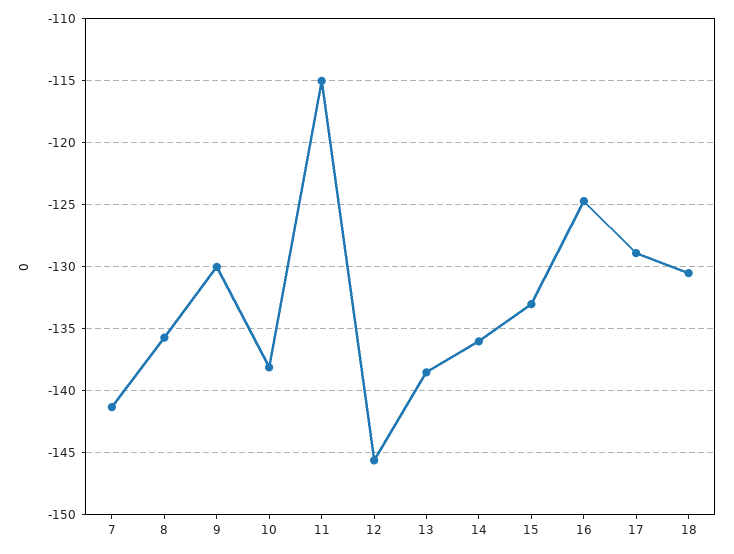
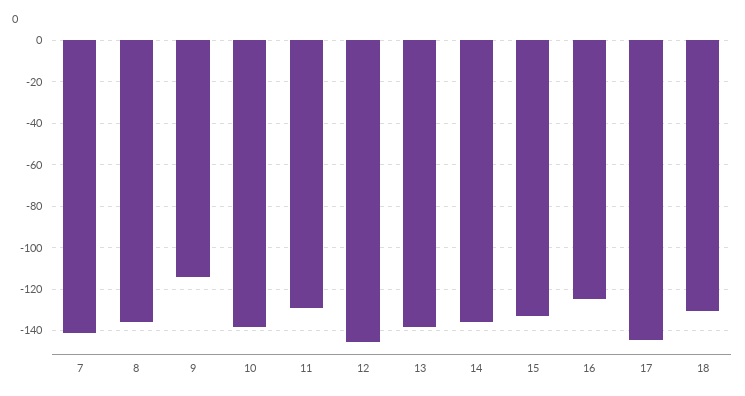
  {
    "7": -141.5,
    "8": -135.5,
-   "9": -130,
+   "9": -115,
    "10": -138,
-   "11": -115,
+   "11": -130,
    "12": -145.5,
    "13": -138.5,
    "14": -136,
    "15": -133,
    "16": -124.5,
-   "17": -129,
+   "17": -145,
    "18": -130.5
  }

